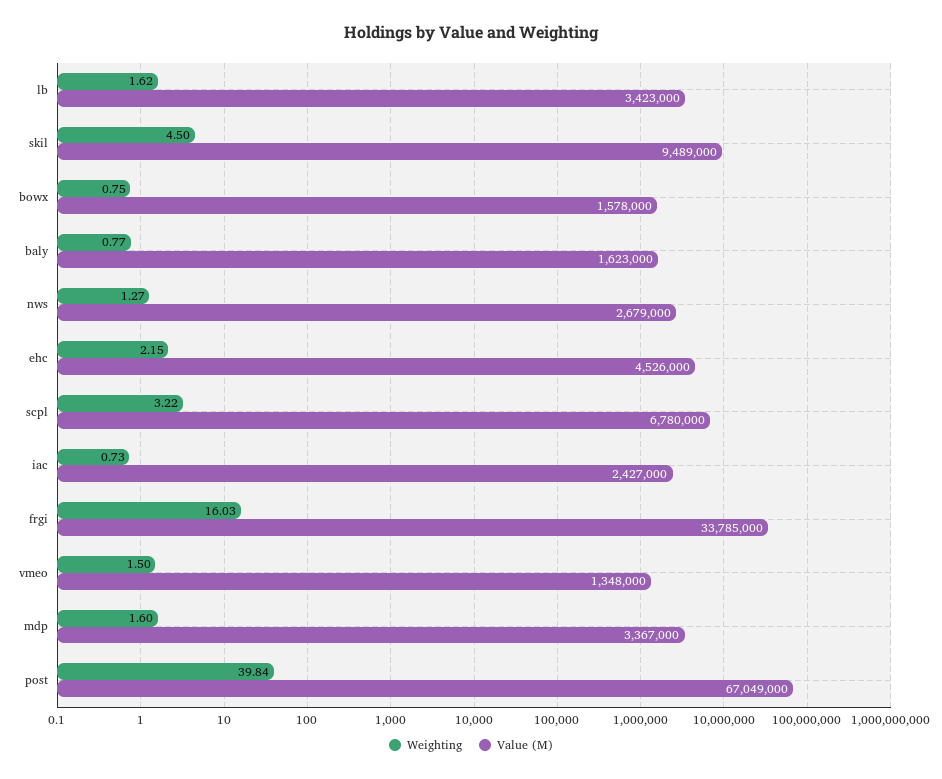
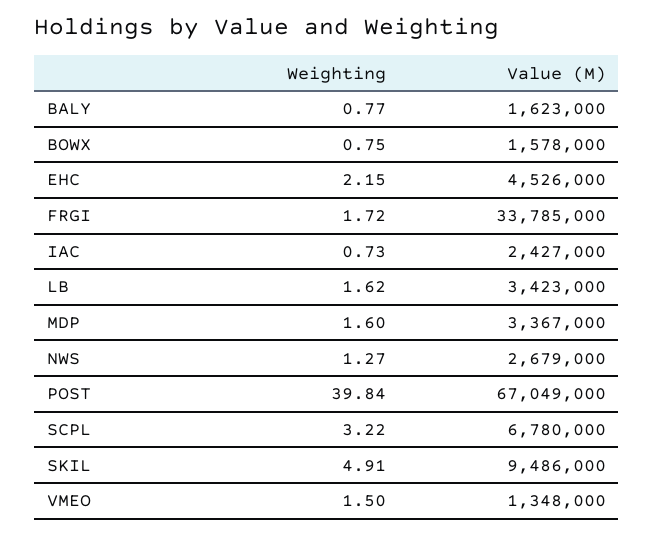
  {
    "Weighting": {
      "lb": 1.62,
-     "skil": 4.5,
+     "skil": 4.91,
      "bowx": 0.75,
      "baly": 0.77,
      "nws": 1.27,
      "ehc": 2.15,
      "scpl": 3.22,
      "iac": 0.73,
-     "frgi": 16.03,
+     "frgi": 1.72,
      "vmeo": 1.5,
      "mdp": 1.6,
      "post": 39.84
    },
    "Value (M)": {
      "lb": 3423000,
-     "skil": 9489000,
+     "skil": 9486000,
      "bowx": 1578000,
      "baly": 1623000,
      "nws": 2679000,
      "ehc": 4526000,
      "scpl": 6780000,
      "iac": 2427000,
      "frgi": 33785000,
      "vmeo": 1348000,
      "mdp": 3367000,
      "post": 67049000
    }
  }

